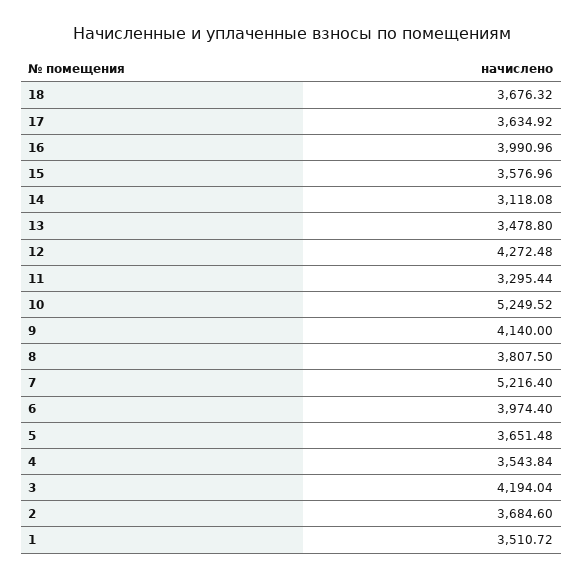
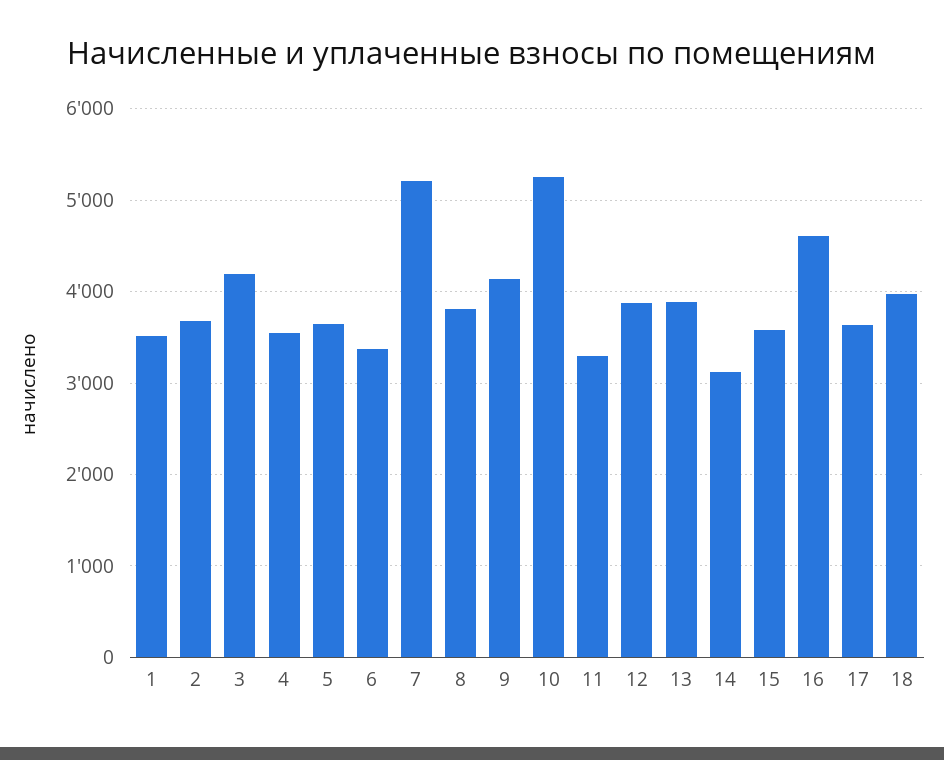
  {
-   "18": 3676.32,
+   "18": 4000,
    "17": 3634.92,
-   "16": 3990.96,
+   "16": 4600,
    "15": 3576.96,
    "14": 3118.08,
-   "13": 3478.8,
+   "13": 3900,
-   "12": 4272.48,
+   "12": 3900,
    "11": 3295.44,
    "10": 5249.52,
    "9": 4140,
    "8": 3807.5,
    "7": 5216.4,
-   "6": 3974.4,
+   "6": 3400,
    "5": 3651.48,
    "4": 3543.84,
    "3": 4194.04,
    "2": 3684.6,
    "1": 3510.72
  }

